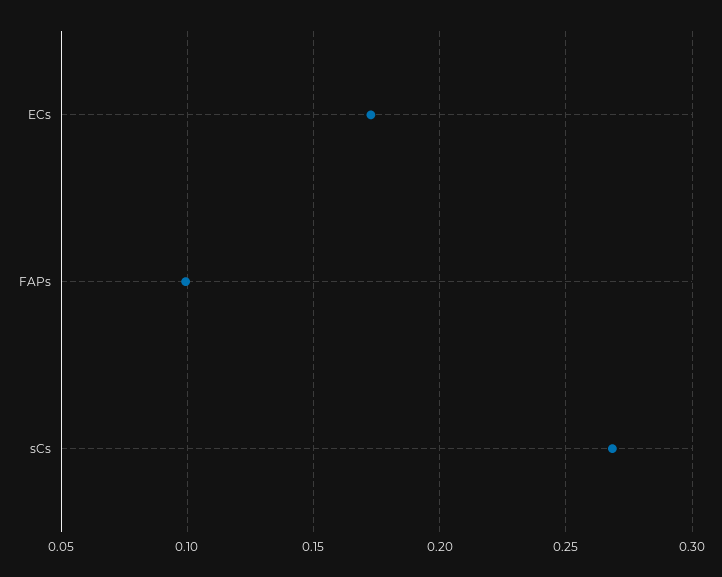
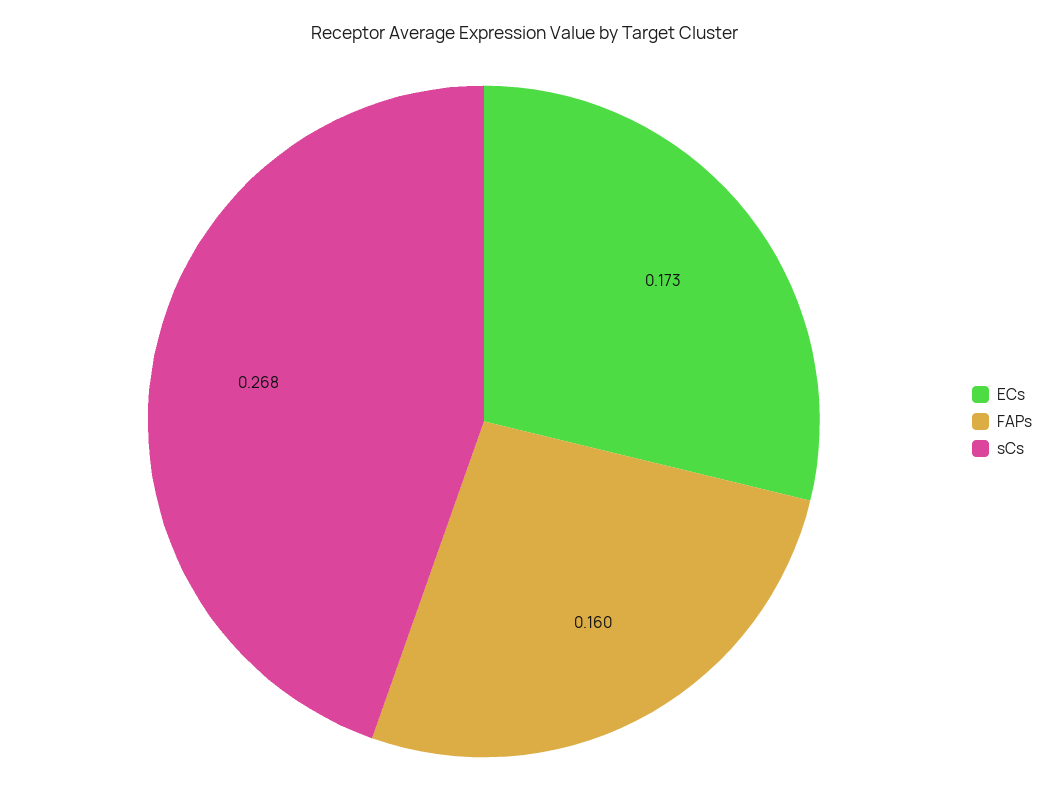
  {
    "ECs": 0.173,
-   "FAPs": 0.1,
+   "FAPs": 0.16,
    "sCs": 0.268
  }

